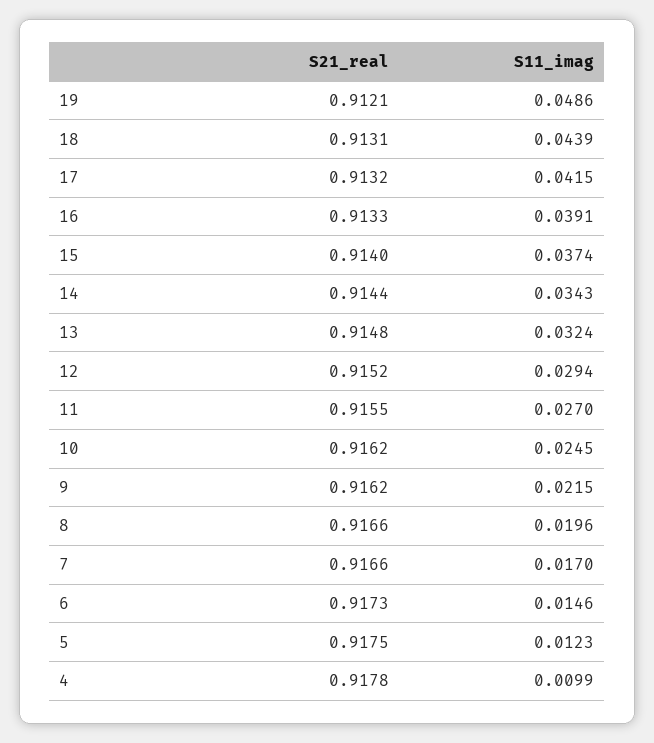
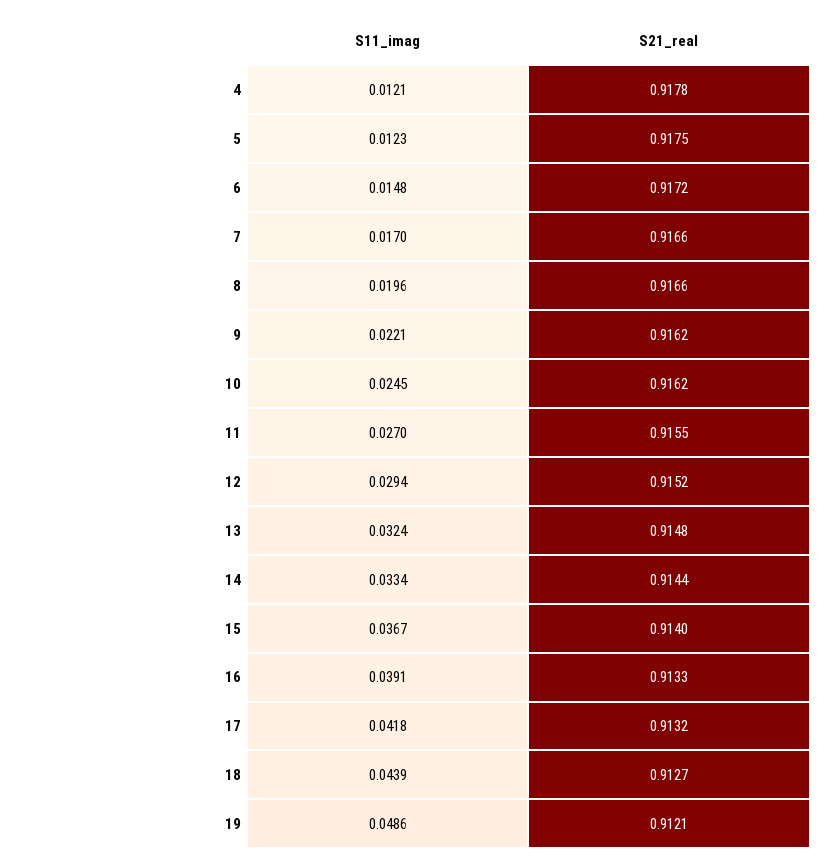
  {
    "S21_real": {
      "19": 0.9121,
-     "18": 0.9131,
+     "18": 0.9127,
      "17": 0.9132,
      "16": 0.9133,
      "15": 0.914,
      "14": 0.9144,
      "13": 0.9148,
      "12": 0.9152,
      "11": 0.9155,
      "10": 0.9162,
      "9": 0.9162,
      "8": 0.9166,
      "7": 0.9166,
-     "6": 0.9173,
+     "6": 0.9172,
      "5": 0.9175,
      "4": 0.9178
    },
    "S11_imag": {
      "19": 0.0486,
      "18": 0.0439,
-     "17": 0.0415,
+     "17": 0.0418,
      "16": 0.0391,
-     "15": 0.0374,
+     "15": 0.0367,
-     "14": 0.0343,
+     "14": 0.0334,
      "13": 0.0324,
      "12": 0.0294,
      "11": 0.027,
      "10": 0.0245,
-     "9": 0.0215,
+     "9": 0.0221,
      "8": 0.0196,
      "7": 0.017,
-     "6": 0.0146,
+     "6": 0.0148,
      "5": 0.0123,
-     "4": 0.0099
+     "4": 0.0121
    }
  }

